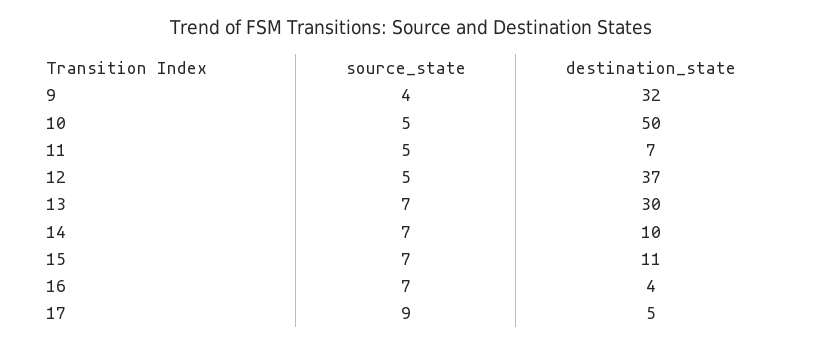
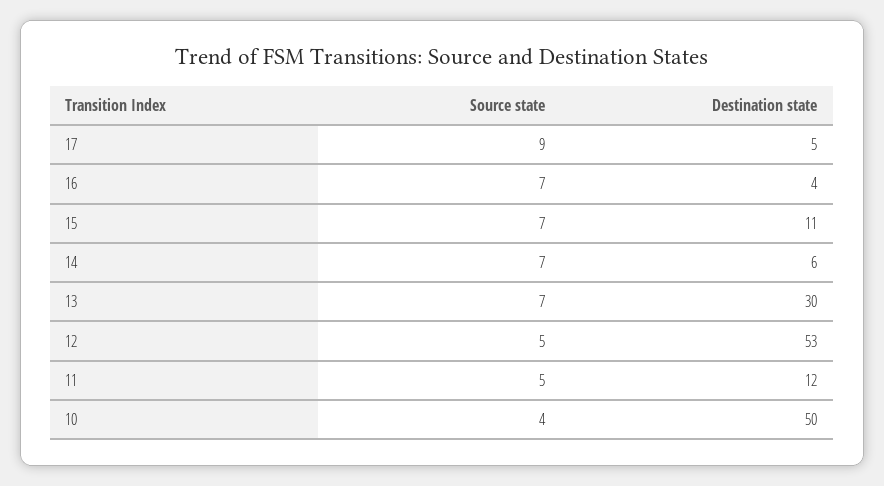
  {
    "source_state": {
-     "9": 4,
-     "10": 5,
+     "10": 4,
      "11": 5,
      "12": 5,
      "13": 7,
      "14": 7,
      "15": 7,
      "16": 7,
      "17": 9
    },
    "destination_state": {
-     "9": 32,
      "10": 50,
-     "11": 7,
+     "11": 12,
-     "12": 37,
+     "12": 53,
      "13": 30,
-     "14": 10,
+     "14": 6,
      "15": 11,
      "16": 4,
      "17": 5
    }
  }

